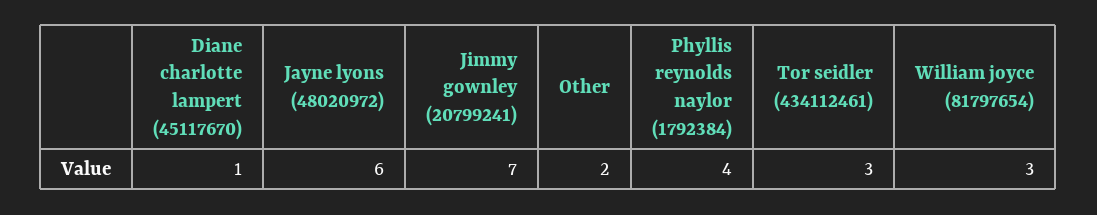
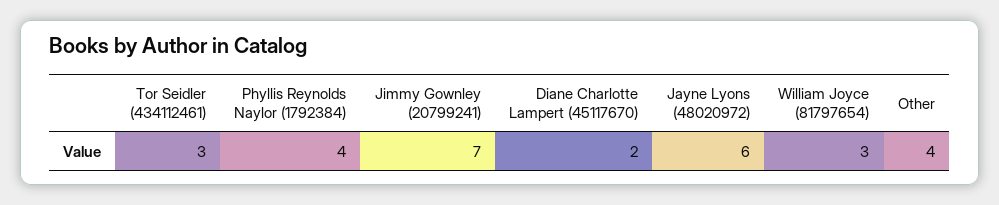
  {
-   "Diane charlotte lampert (45117670)": 1,
+   "Diane charlotte lampert (45117670)": 2,
    "Jayne lyons (48020972)": 6,
    "Jimmy gownley (20799241)": 7,
-   "Other": 2,
+   "Other": 4,
    "Phyllis reynolds naylor (1792384)": 4,
    "Tor seidler (434112461)": 3,
    "William joyce (81797654)": 3
  }

